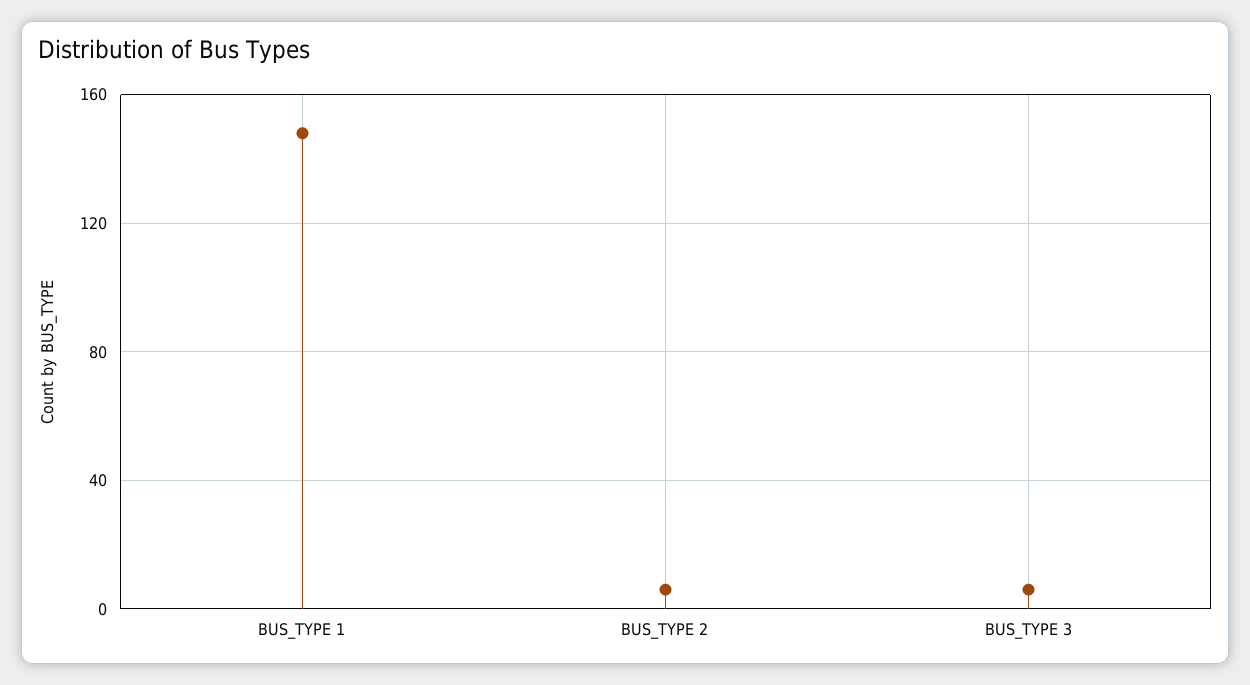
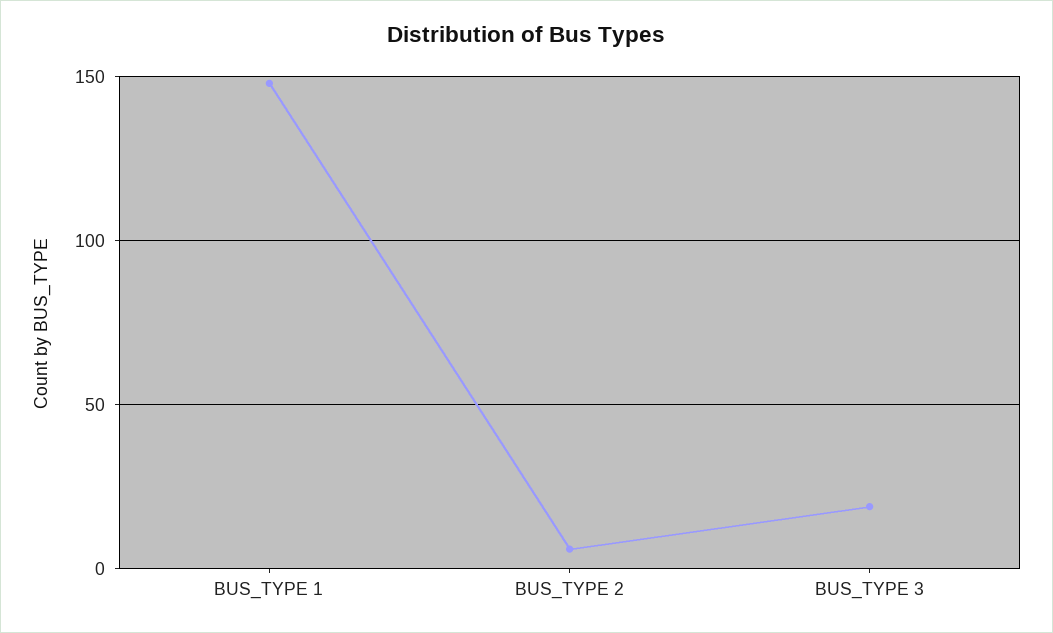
  {
    "BUS_TYPE 1": 150,
    "BUS_TYPE 2": 5,
-   "BUS_TYPE 3": 5
+   "BUS_TYPE 3": 20
  }

